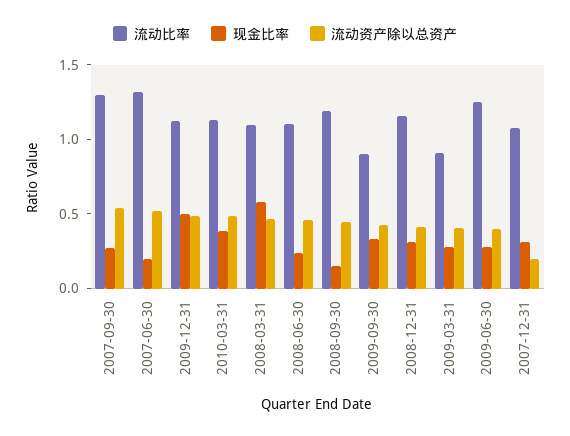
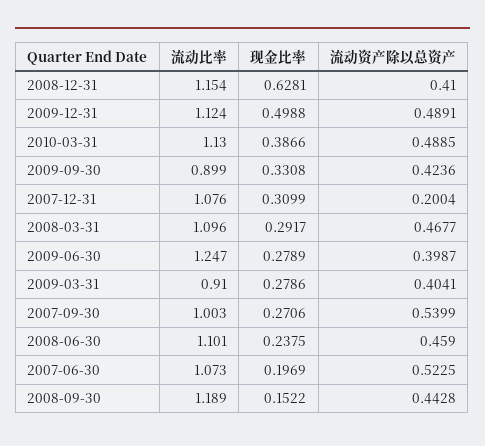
  {
    "流动比率": {
-     "2007-09-30": 1.3,
+     "2007-09-30": 1.003,
-     "2007-06-30": 1.3,
+     "2007-06-30": 1.073,
      "2009-12-31": 1.124,
      "2010-03-31": 1.13,
      "2008-03-31": 1.096,
      "2008-06-30": 1.101,
      "2008-09-30": 1.189,
      "2009-09-30": 0.899,
      "2008-12-31": 1.154,
      "2009-03-31": 0.91,
      "2009-06-30": 1.247,
      "2007-12-31": 1.076
    },
    "现金比率": {
      "2007-09-30": 0.2706,
      "2007-06-30": 0.1969,
      "2009-12-31": 0.4988,
      "2010-03-31": 0.3866,
-     "2008-03-31": 0.6,
+     "2008-03-31": 0.2917,
      "2008-06-30": 0.2375,
      "2008-09-30": 0.1522,
      "2009-09-30": 0.3308,
-     "2008-12-31": 0.3,
+     "2008-12-31": 0.6281,
      "2009-03-31": 0.2786,
      "2009-06-30": 0.2789,
      "2007-12-31": 0.3099
    },
    "流动资产除以总资产": {
      "2007-09-30": 0.5399,
      "2007-06-30": 0.5225,
      "2009-12-31": 0.4891,
      "2010-03-31": 0.4885,
      "2008-03-31": 0.4677,
      "2008-06-30": 0.459,
      "2008-09-30": 0.4428,
      "2009-09-30": 0.4236,
      "2008-12-31": 0.41,
      "2009-03-31": 0.4041,
      "2009-06-30": 0.3987,
      "2007-12-31": 0.2004
    }
  }

